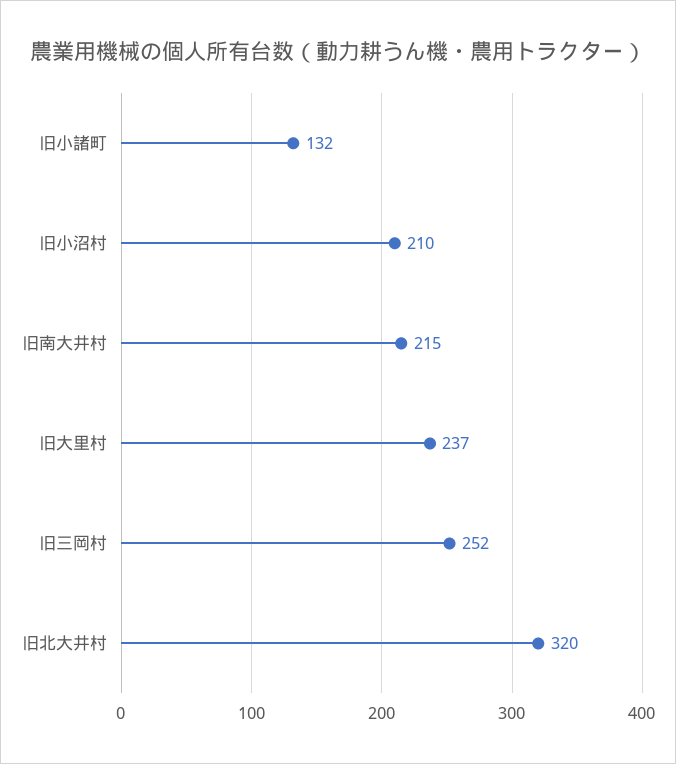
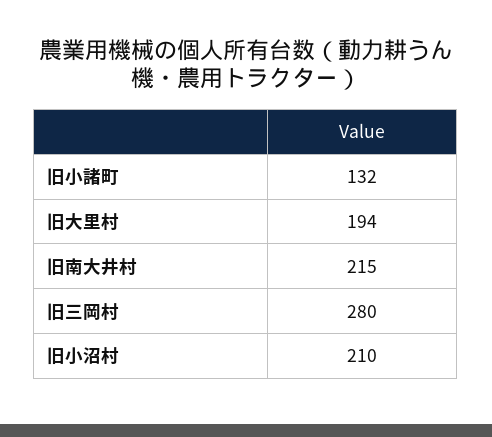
  {
    "旧小諸町": 132,
    "旧小沼村": 210,
    "旧南大井村": 215,
-   "旧大里村": 237,
+   "旧大里村": 194,
-   "旧三岡村": 252,
+   "旧三岡村": 280
-   "旧北大井村": 320
  }

